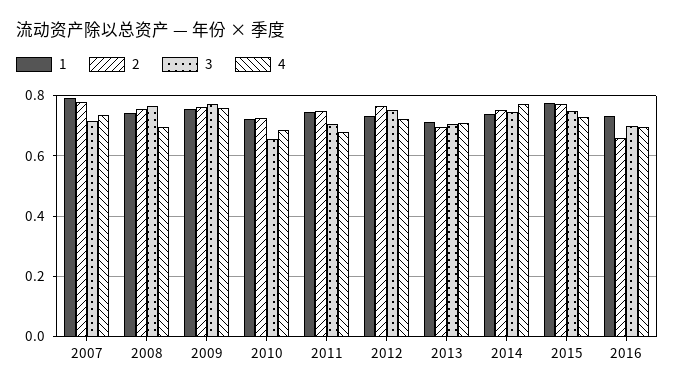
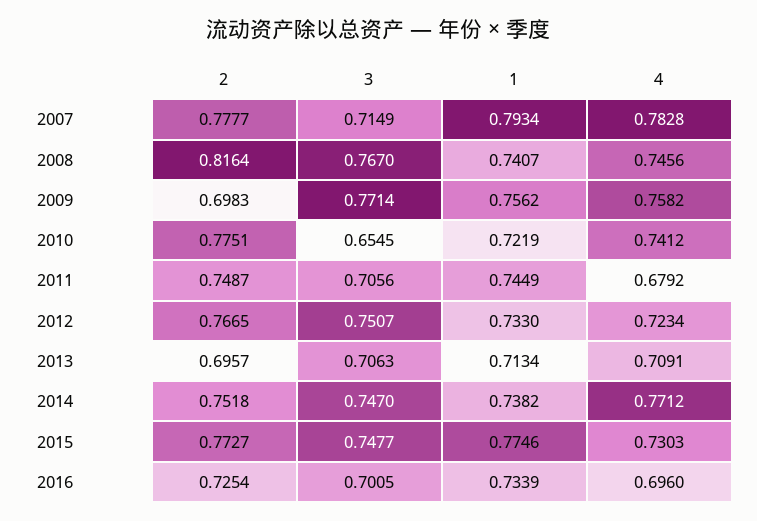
  {
    "1": {
      "2007": 0.7934,
      "2008": 0.7407,
      "2009": 0.7562,
      "2010": 0.7219,
      "2011": 0.7449,
      "2012": 0.733,
      "2013": 0.7134,
      "2014": 0.7382,
      "2015": 0.7746,
      "2016": 0.7339
    },
    "2": {
      "2007": 0.7777,
-     "2008": 0.76,
+     "2008": 0.8164,
-     "2009": 0.76,
+     "2009": 0.6983,
-     "2010": 0.72,
+     "2010": 0.7751,
      "2011": 0.7487,
      "2012": 0.7665,
      "2013": 0.6957,
      "2014": 0.7518,
      "2015": 0.7727,
-     "2016": 0.66
+     "2016": 0.7254
    },
    "3": {
      "2007": 0.7149,
      "2008": 0.767,
      "2009": 0.7714,
      "2010": 0.6545,
      "2011": 0.7056,
      "2012": 0.7507,
      "2013": 0.7063,
      "2014": 0.747,
      "2015": 0.7477,
      "2016": 0.7005
    },
    "4": {
-     "2007": 0.74,
+     "2007": 0.7828,
-     "2008": 0.7,
+     "2008": 0.7456,
      "2009": 0.7582,
-     "2010": 0.68,
+     "2010": 0.7412,
      "2011": 0.6792,
      "2012": 0.7234,
      "2013": 0.7091,
      "2014": 0.7712,
      "2015": 0.7303,
      "2016": 0.696
    }
  }

